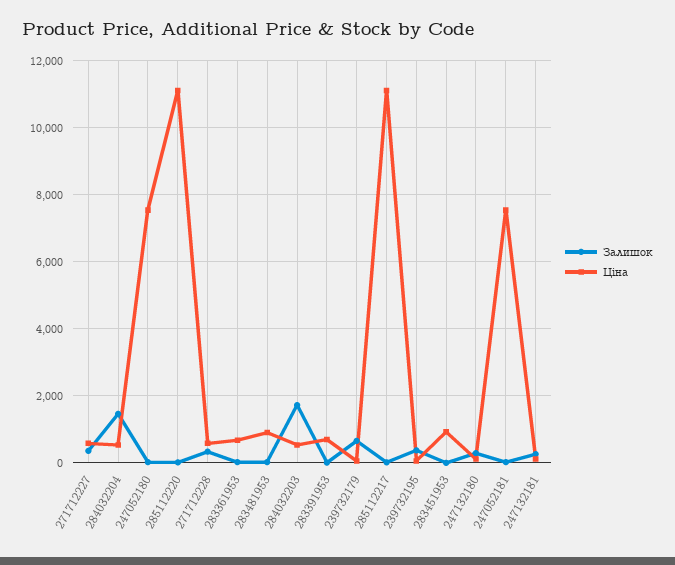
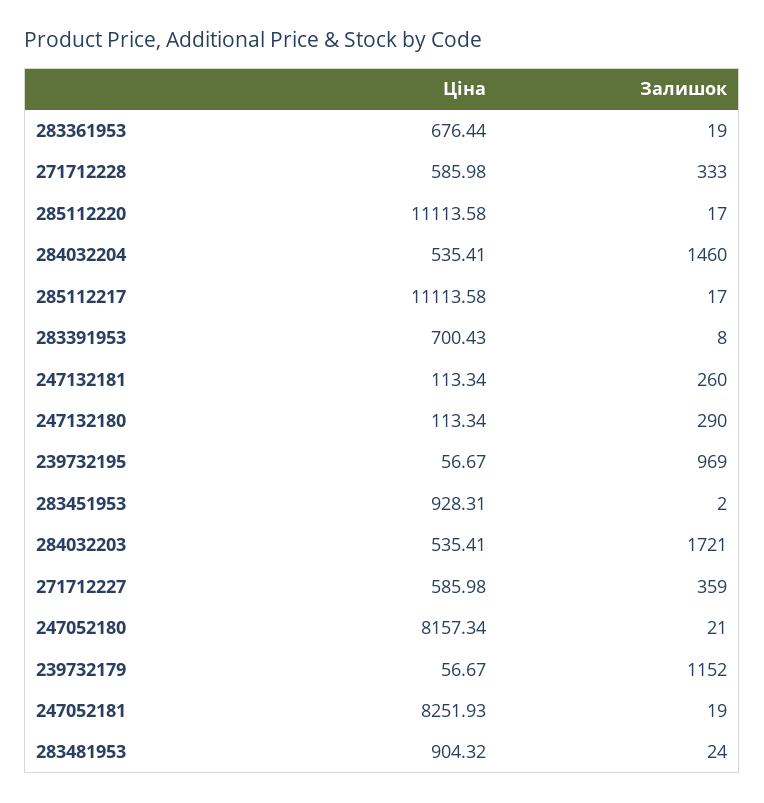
  {
    "Залишок": {
      "271712227": 359,
      "284032204": 1460,
      "247052180": 21,
      "285112220": 17,
      "271712228": 333,
      "283361953": 19,
      "283481953": 24,
      "284032203": 1721,
      "283391953": 8,
-     "239732179": 600,
+     "239732179": 1152,
      "285112217": 17,
-     "239732195": 400,
+     "239732195": 969,
      "283451953": 2,
      "247132180": 290,
      "247052181": 19,
      "247132181": 260
    },
    "Ціна": {
      "271712227": 585.98,
      "284032204": 535.41,
-     "247052180": 7600,
+     "247052180": 8157.34,
      "285112220": 11113.58,
      "271712228": 585.98,
      "283361953": 676.44,
      "283481953": 904.32,
      "284032203": 535.41,
      "283391953": 700.43,
      "239732179": 56.67,
      "285112217": 11113.58,
      "239732195": 56.67,
      "283451953": 928.31,
      "247132180": 113.34,
-     "247052181": 7600,
+     "247052181": 8251.93,
      "247132181": 113.34
    }
  }

